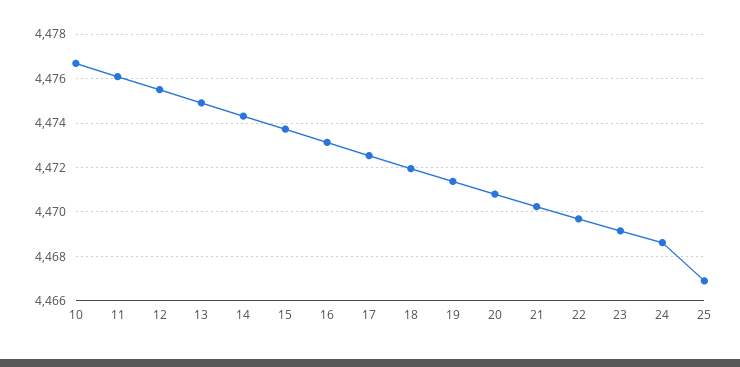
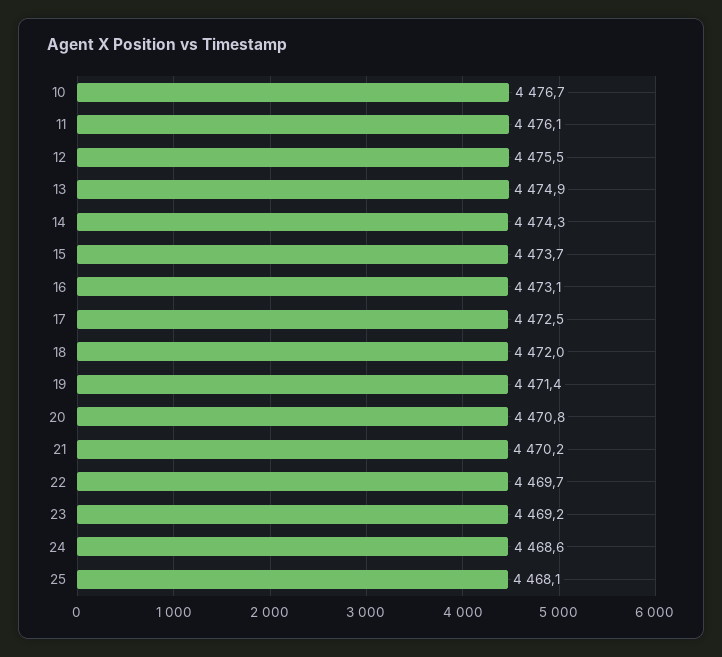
  {
    "10": 4476.7,
    "11": 4476.1,
    "12": 4475.5,
    "13": 4474.9,
    "14": 4474.3,
    "15": 4473.7,
    "16": 4473.1,
    "17": 4472.5,
    "18": 4472,
    "19": 4471.4,
    "20": 4470.8,
    "21": 4470.2,
    "22": 4469.7,
    "23": 4469.2,
    "24": 4468.6,
-   "25": 4467
+   "25": 4468.1
  }

